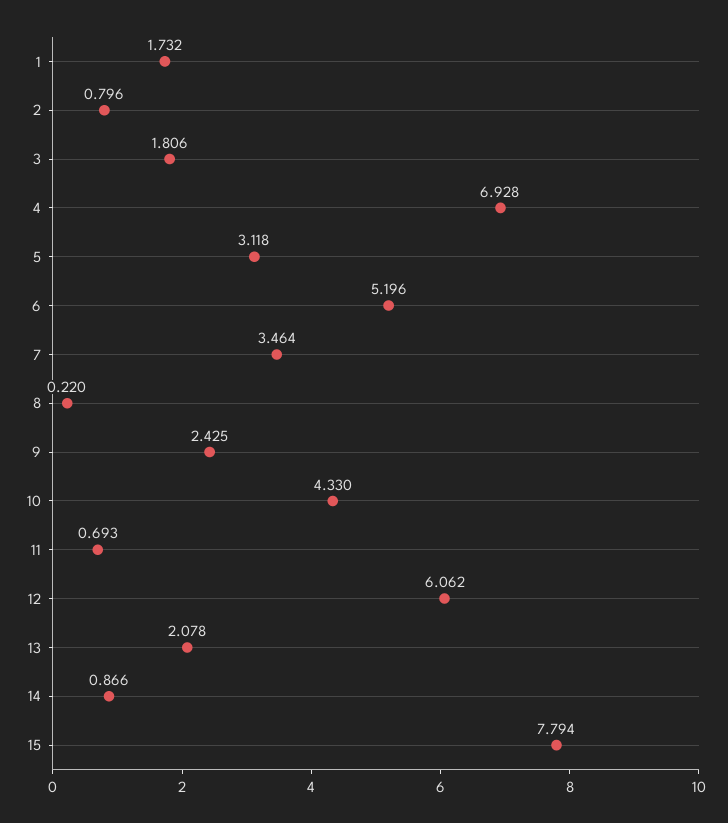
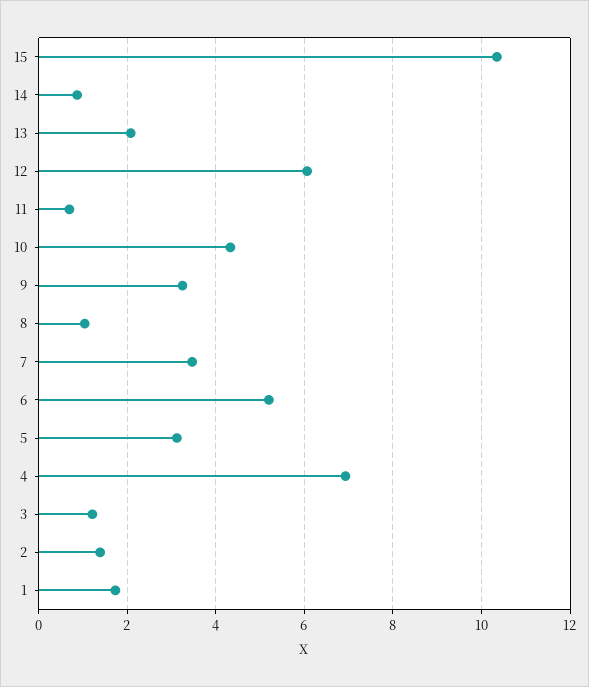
  {
    "1": 1.732,
-   "2": 0.796,
+   "2": 1.4,
-   "3": 1.806,
+   "3": 1.2,
    "4": 6.928,
    "5": 3.118,
    "6": 5.196,
    "7": 3.464,
-   "8": 0.22,
+   "8": 1,
-   "9": 2.425,
+   "9": 3.2,
    "10": 4.33,
    "11": 0.693,
    "12": 6.062,
    "13": 2.078,
    "14": 0.866,
-   "15": 7.794
+   "15": 10.4
  }

